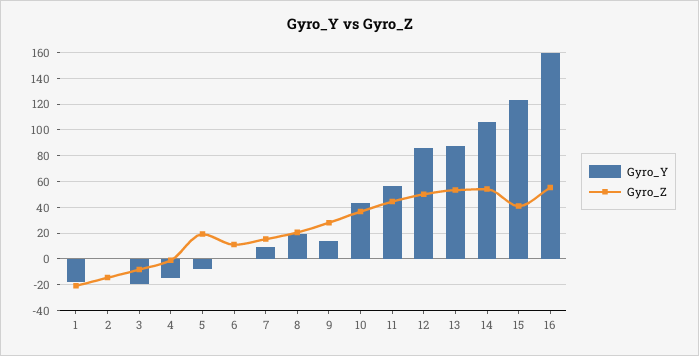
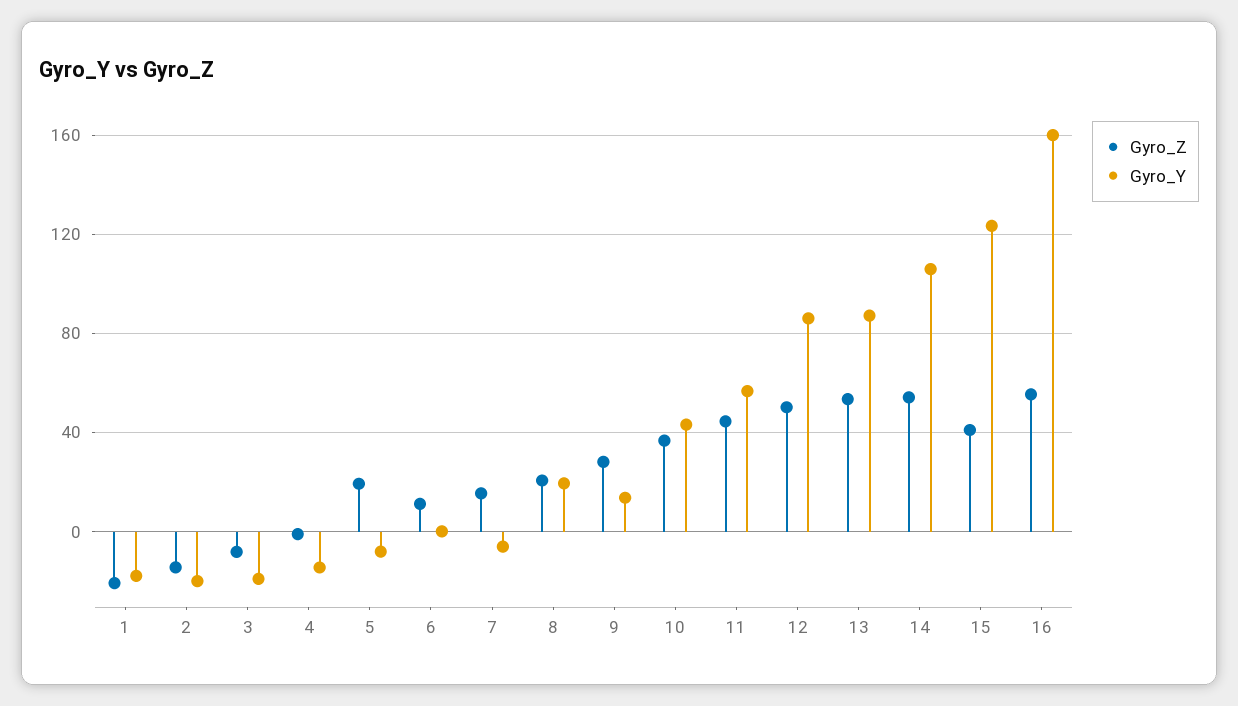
  {
    "Gyro_Y": {
      "1": -20,
-     "2": 0,
+     "2": -20,
      "3": -20,
      "4": -15,
      "5": -10,
      "6": 0,
-     "7": 10,
+     "7": -5,
      "8": 20,
      "9": 15,
      "10": 45,
      "11": 55,
      "12": 85,
      "13": 85,
      "14": 105,
      "15": 125,
      "16": 160
    },
    "Gyro_Z": {
      "1": -20,
      "2": -15,
      "3": -10,
      "4": 0,
      "5": 20,
      "6": 10,
      "7": 15,
      "8": 20,
      "9": 30,
      "10": 35,
      "11": 45,
      "12": 50,
      "13": 55,
      "14": 55,
      "15": 40,
      "16": 55
    }
  }

